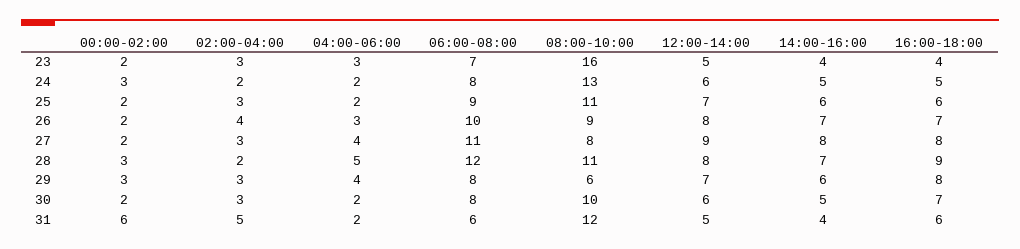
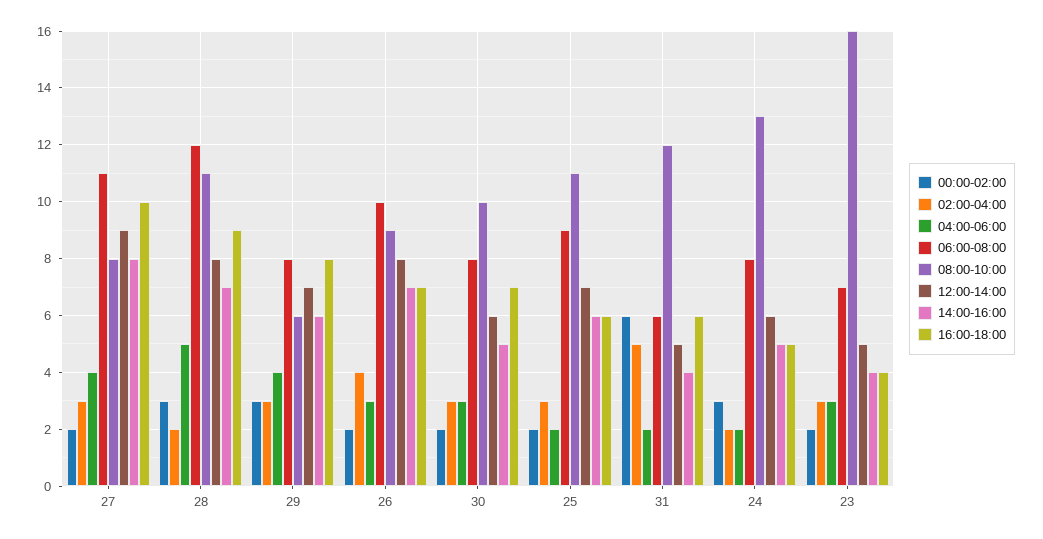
  {
    "00:00-02:00": {
      "23": 2,
      "24": 3,
      "25": 2,
      "26": 2,
      "27": 2,
      "28": 3,
      "29": 3,
      "30": 2,
      "31": 6
    },
    "02:00-04:00": {
      "23": 3,
      "24": 2,
      "25": 3,
      "26": 4,
      "27": 3,
      "28": 2,
      "29": 3,
      "30": 3,
      "31": 5
    },
    "04:00-06:00": {
      "23": 3,
      "24": 2,
      "25": 2,
      "26": 3,
      "27": 4,
      "28": 5,
      "29": 4,
-     "30": 2,
+     "30": 3,
      "31": 2
    },
    "06:00-08:00": {
      "23": 7,
      "24": 8,
      "25": 9,
      "26": 10,
      "27": 11,
      "28": 12,
      "29": 8,
      "30": 8,
      "31": 6
    },
    "08:00-10:00": {
      "23": 16,
      "24": 13,
      "25": 11,
      "26": 9,
      "27": 8,
      "28": 11,
      "29": 6,
      "30": 10,
      "31": 12
    },
    "12:00-14:00": {
      "23": 5,
      "24": 6,
      "25": 7,
      "26": 8,
      "27": 9,
      "28": 8,
      "29": 7,
      "30": 6,
      "31": 5
    },
    "14:00-16:00": {
      "23": 4,
      "24": 5,
      "25": 6,
      "26": 7,
      "27": 8,
      "28": 7,
      "29": 6,
      "30": 5,
      "31": 4
    },
    "16:00-18:00": {
      "23": 4,
      "24": 5,
      "25": 6,
      "26": 7,
-     "27": 8,
+     "27": 10,
      "28": 9,
      "29": 8,
      "30": 7,
      "31": 6
    }
  }

